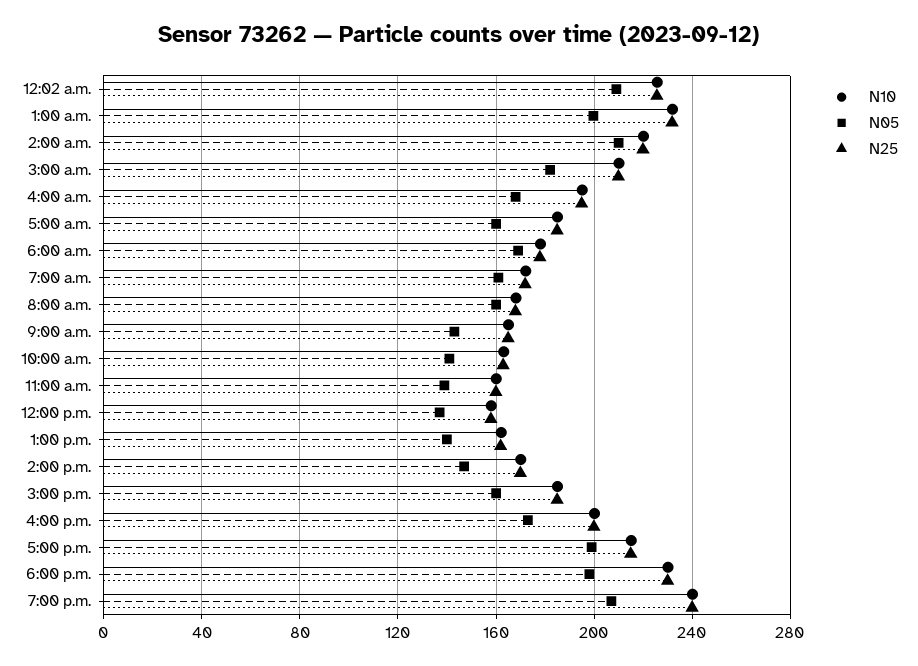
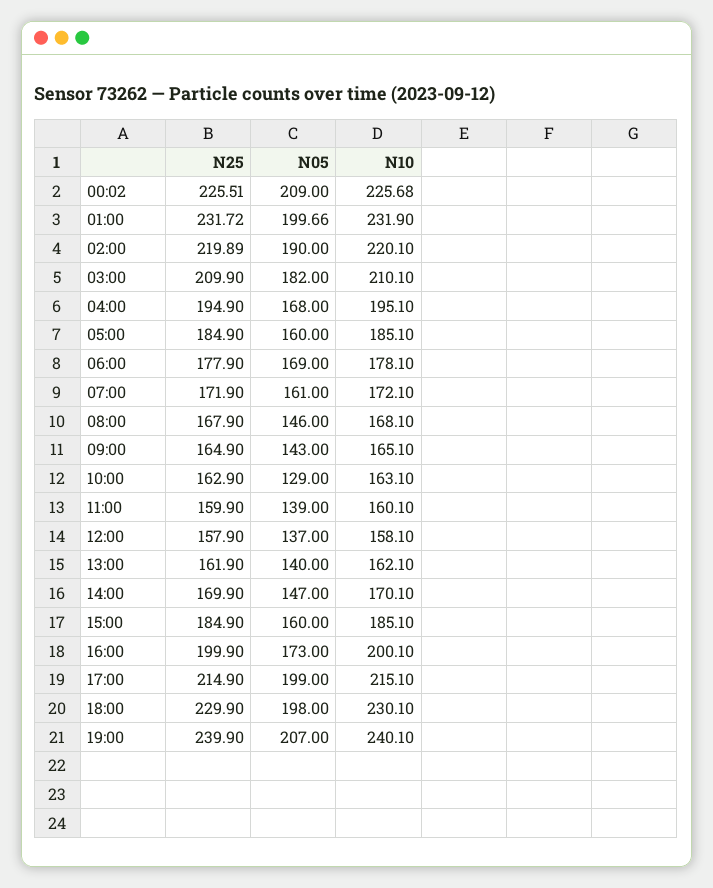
  {
    "N10": {
      "12:02 a.m.": 225.68,
      "1:00 a.m.": 231.9,
      "2:00 a.m.": 220.1,
      "3:00 a.m.": 210.1,
      "4:00 a.m.": 195.1,
      "5:00 a.m.": 185.1,
      "6:00 a.m.": 178.1,
      "7:00 a.m.": 172.1,
      "8:00 a.m.": 168.1,
      "9:00 a.m.": 165.1,
      "10:00 a.m.": 163.1,
      "11:00 a.m.": 160.1,
      "12:00 p.m.": 158.1,
      "1:00 p.m.": 162.1,
      "2:00 p.m.": 170.1,
      "3:00 p.m.": 185.1,
      "4:00 p.m.": 200.1,
      "5:00 p.m.": 215.1,
      "6:00 p.m.": 230.1,
      "7:00 p.m.": 240.1
    },
    "N05": {
      "12:02 a.m.": 209,
      "1:00 a.m.": 199.66,
-     "2:00 a.m.": 210,
+     "2:00 a.m.": 190,
      "3:00 a.m.": 182,
      "4:00 a.m.": 168,
      "5:00 a.m.": 160,
      "6:00 a.m.": 169,
      "7:00 a.m.": 161,
-     "8:00 a.m.": 160,
+     "8:00 a.m.": 146,
      "9:00 a.m.": 143,
-     "10:00 a.m.": 140,
+     "10:00 a.m.": 129,
      "11:00 a.m.": 139,
      "12:00 p.m.": 137,
      "1:00 p.m.": 140,
      "2:00 p.m.": 147,
      "3:00 p.m.": 160,
      "4:00 p.m.": 173,
      "5:00 p.m.": 199,
      "6:00 p.m.": 198,
      "7:00 p.m.": 207
    },
    "N25": {
      "12:02 a.m.": 225.51,
      "1:00 a.m.": 231.72,
      "2:00 a.m.": 219.89,
      "3:00 a.m.": 209.9,
      "4:00 a.m.": 194.9,
      "5:00 a.m.": 184.9,
      "6:00 a.m.": 177.9,
      "7:00 a.m.": 171.9,
      "8:00 a.m.": 167.9,
      "9:00 a.m.": 164.9,
      "10:00 a.m.": 162.9,
      "11:00 a.m.": 159.9,
      "12:00 p.m.": 157.9,
      "1:00 p.m.": 161.9,
      "2:00 p.m.": 169.9,
      "3:00 p.m.": 184.9,
      "4:00 p.m.": 199.9,
      "5:00 p.m.": 214.9,
      "6:00 p.m.": 229.9,
      "7:00 p.m.": 239.9
    }
  }

